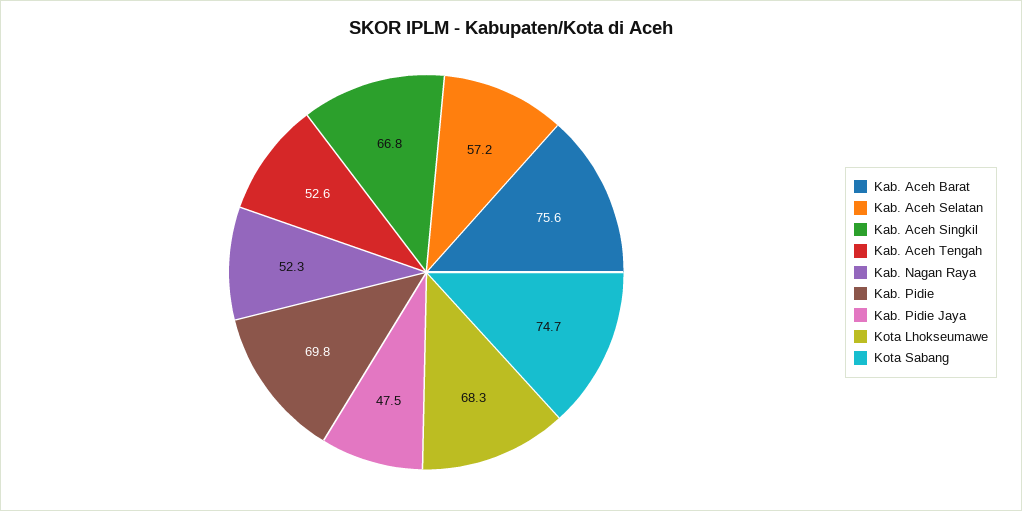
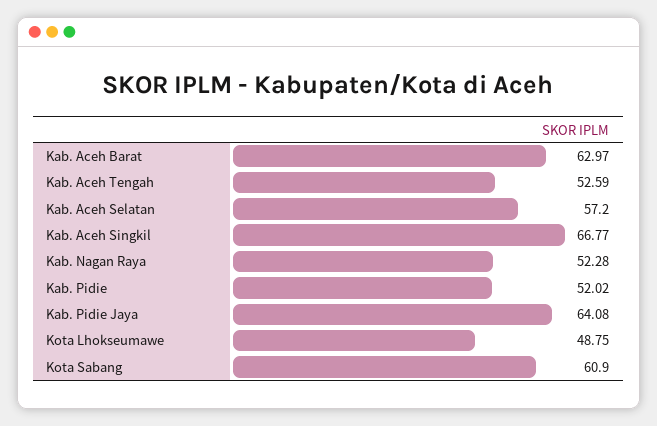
  {
-   "Kab. Aceh Barat": 75.6,
+   "Kab. Aceh Barat": 62.97,
    "Kab. Aceh Selatan": 57.2,
    "Kab. Aceh Singkil": 66.77,
    "Kab. Aceh Tengah": 52.59,
    "Kab. Nagan Raya": 52.28,
-   "Kab. Pidie": 69.8,
+   "Kab. Pidie": 52.02,
-   "Kab. Pidie Jaya": 47.5,
+   "Kab. Pidie Jaya": 64.08,
-   "Kota Lhokseumawe": 68.3,
+   "Kota Lhokseumawe": 48.75,
-   "Kota Sabang": 74.7
+   "Kota Sabang": 60.9
  }

